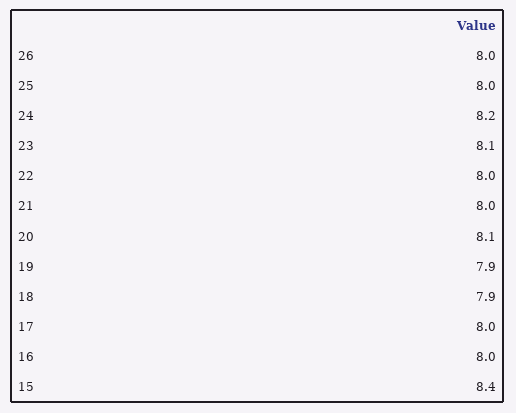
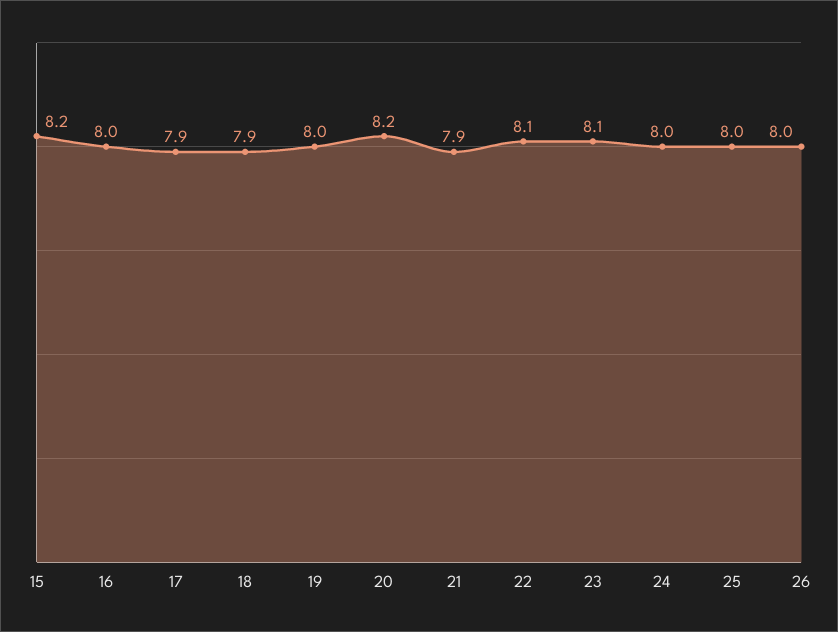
  {
    "26": 8,
    "25": 8,
-   "24": 8.2,
+   "24": 8,
    "23": 8.1,
-   "22": 8,
+   "22": 8.1,
-   "21": 8,
+   "21": 7.9,
-   "20": 8.1,
+   "20": 8.2,
-   "19": 7.9,
+   "19": 8,
    "18": 7.9,
-   "17": 8,
+   "17": 7.9,
    "16": 8,
-   "15": 8.4
+   "15": 8.2
  }

